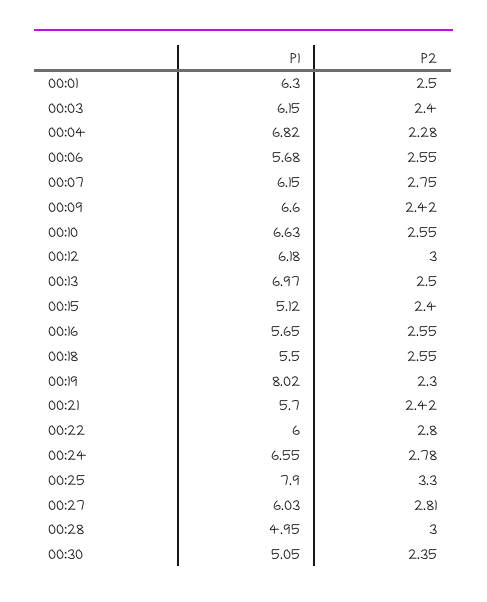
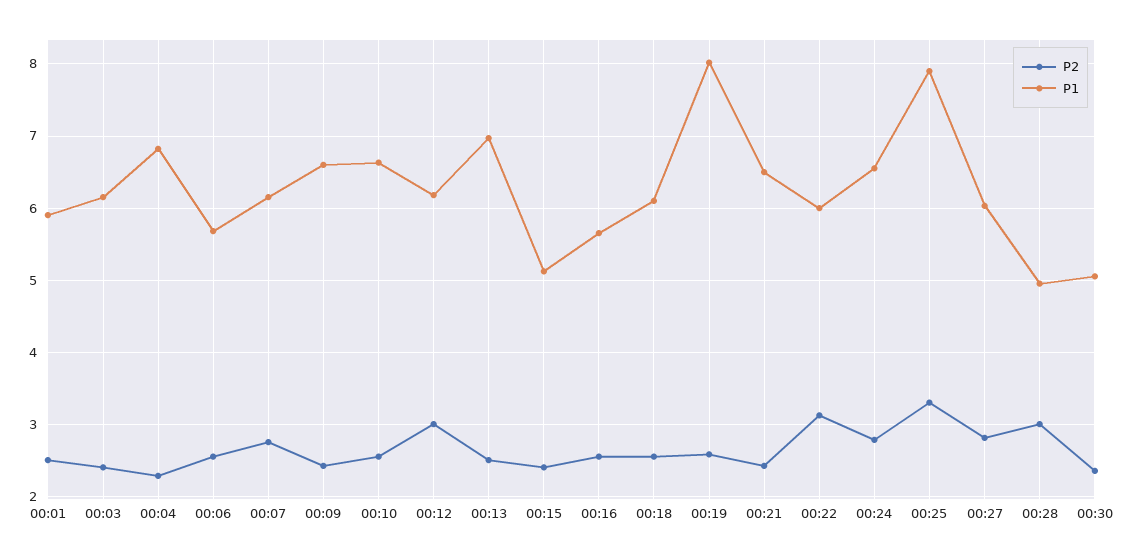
  {
    "P1": {
-     "00:01": 6.3,
+     "00:01": 5.9,
      "00:03": 6.15,
      "00:04": 6.82,
      "00:06": 5.68,
      "00:07": 6.15,
      "00:09": 6.6,
      "00:10": 6.63,
      "00:12": 6.18,
      "00:13": 6.97,
      "00:15": 5.12,
      "00:16": 5.65,
-     "00:18": 5.5,
+     "00:18": 6.1,
      "00:19": 8.02,
-     "00:21": 5.7,
+     "00:21": 6.5,
      "00:22": 6,
      "00:24": 6.55,
      "00:25": 7.9,
      "00:27": 6.03,
      "00:28": 4.95,
      "00:30": 5.05
    },
    "P2": {
      "00:01": 2.5,
      "00:03": 2.4,
      "00:04": 2.28,
      "00:06": 2.55,
      "00:07": 2.75,
      "00:09": 2.42,
      "00:10": 2.55,
      "00:12": 3,
      "00:13": 2.5,
      "00:15": 2.4,
      "00:16": 2.55,
      "00:18": 2.55,
-     "00:19": 2.3,
+     "00:19": 2.6,
      "00:21": 2.42,
-     "00:22": 2.8,
+     "00:22": 3.1,
      "00:24": 2.78,
      "00:25": 3.3,
      "00:27": 2.81,
      "00:28": 3,
      "00:30": 2.35
    }
  }

